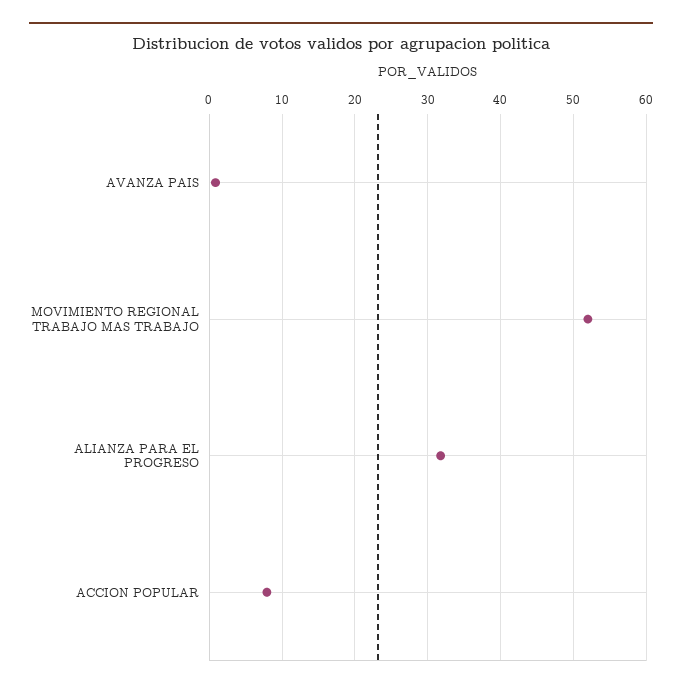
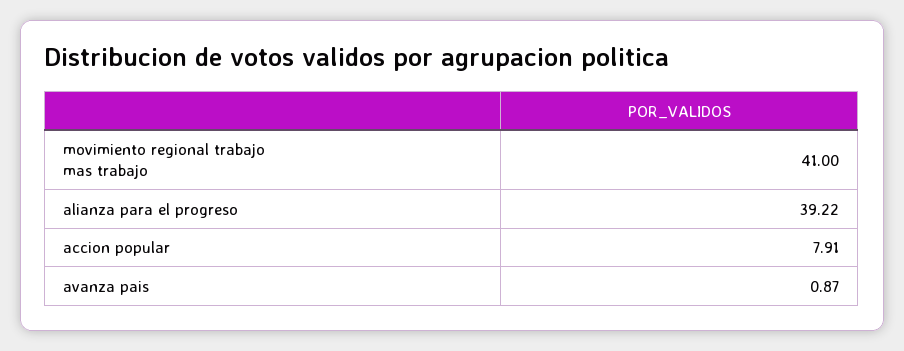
  {
    "AVANZA PAIS": 0.87,
-   "MOVIMIENTO REGIONAL TRABAJO MAS TRABAJO": 52,
+   "MOVIMIENTO REGIONAL TRABAJO MAS TRABAJO": 41,
-   "ALIANZA PARA EL PROGRESO": 32,
+   "ALIANZA PARA EL PROGRESO": 39.22,
    "ACCION POPULAR": 7.91
  }

